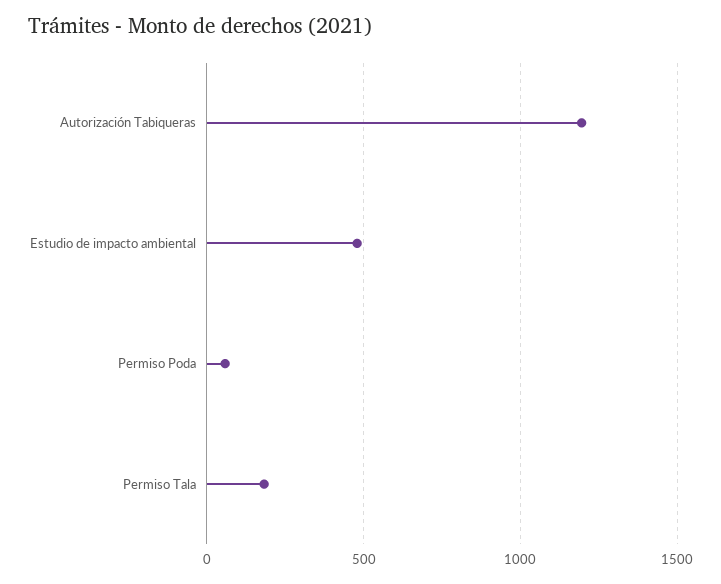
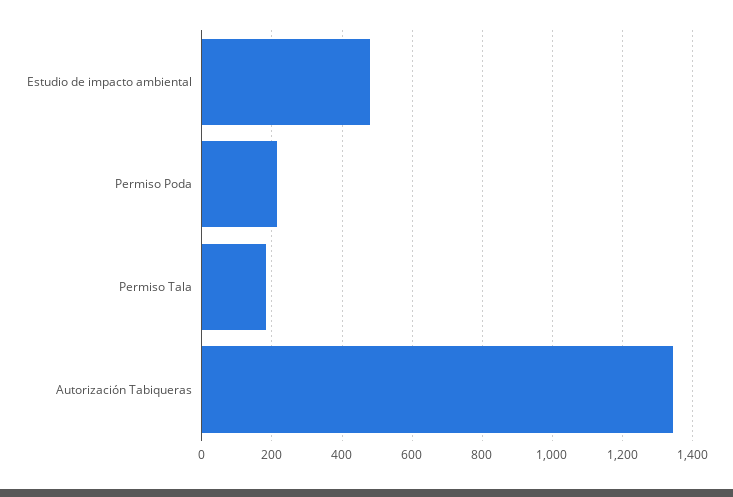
  {
-   "Autorización Tabiqueras": 1200,
+   "Autorización Tabiqueras": 1340,
    "Estudio de impacto ambiental": 480,
-   "Permiso Poda": 50,
+   "Permiso Poda": 220,
    "Permiso Tala": 180
  }

